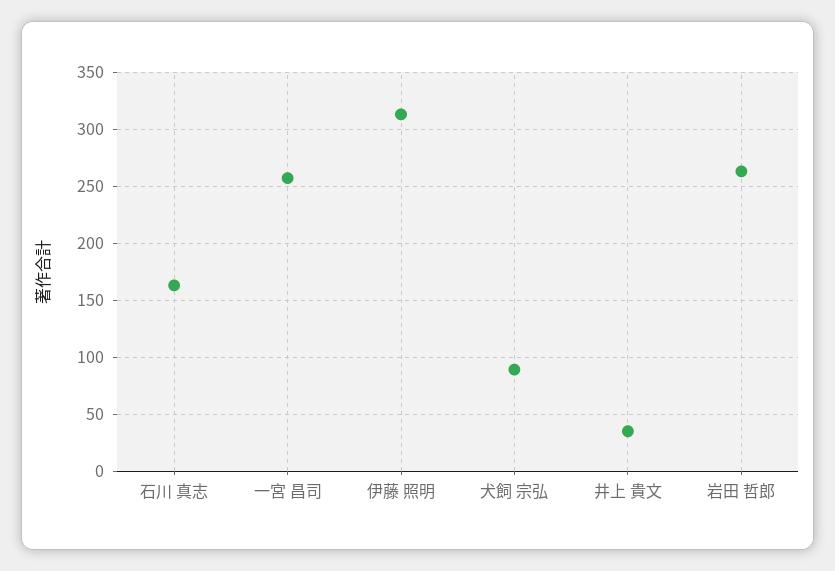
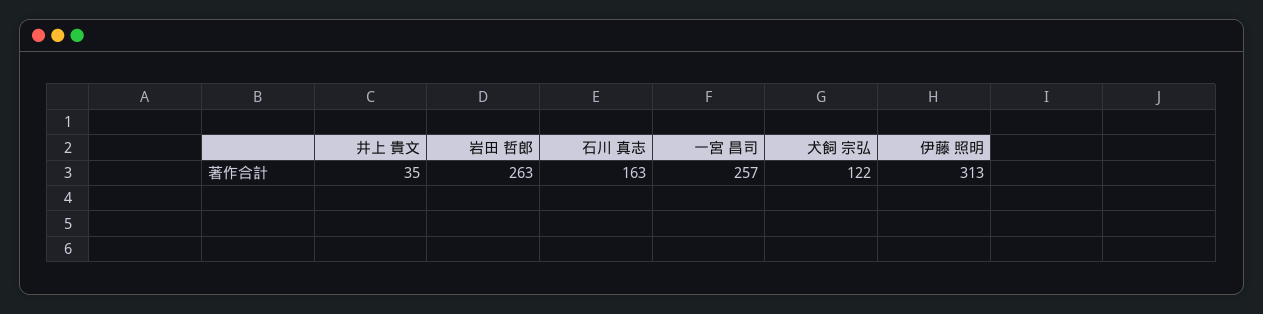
  {
    "石川 真志": 163,
    "一宮 昌司": 257,
    "伊藤 照明": 313,
-   "犬飼 宗弘": 90,
+   "犬飼 宗弘": 122,
    "井上 貴文": 35,
    "岩田 哲郎": 263
  }

